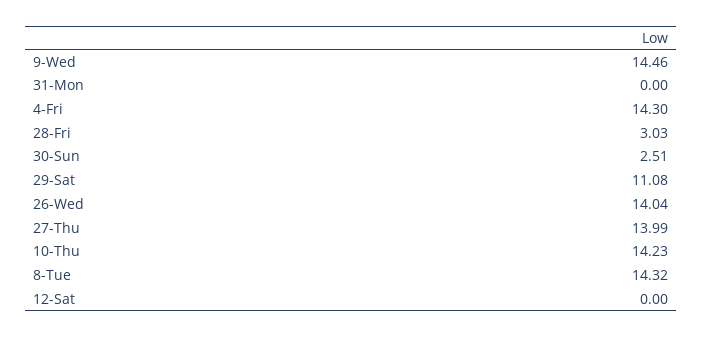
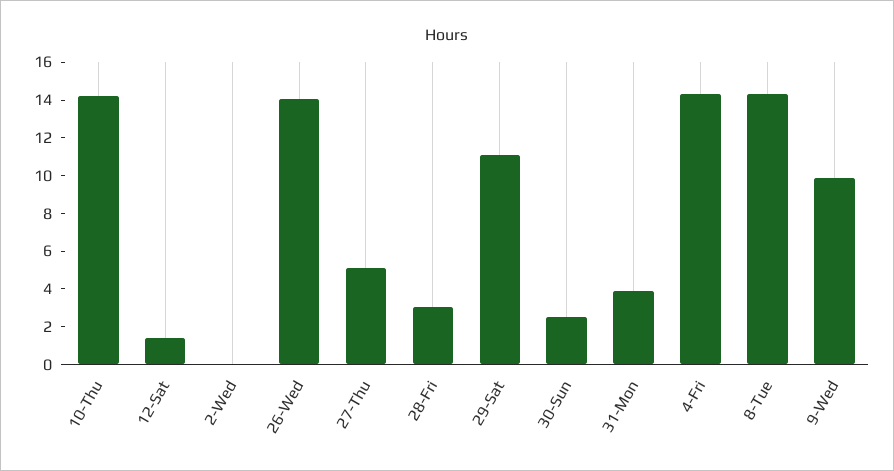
  {
-   "9-Wed": 14.46,
+   "9-Wed": 10,
-   "31-Mon": 0,
+   "31-Mon": 4,
    "4-Fri": 14.3,
    "28-Fri": 3.03,
    "30-Sun": 2.51,
    "29-Sat": 11.08,
    "26-Wed": 14.04,
-   "27-Thu": 13.99,
+   "27-Thu": 5,
    "10-Thu": 14.23,
    "8-Tue": 14.32,
-   "12-Sat": 0
+   "12-Sat": 1.5,
+   "2-Wed": 0
  }

